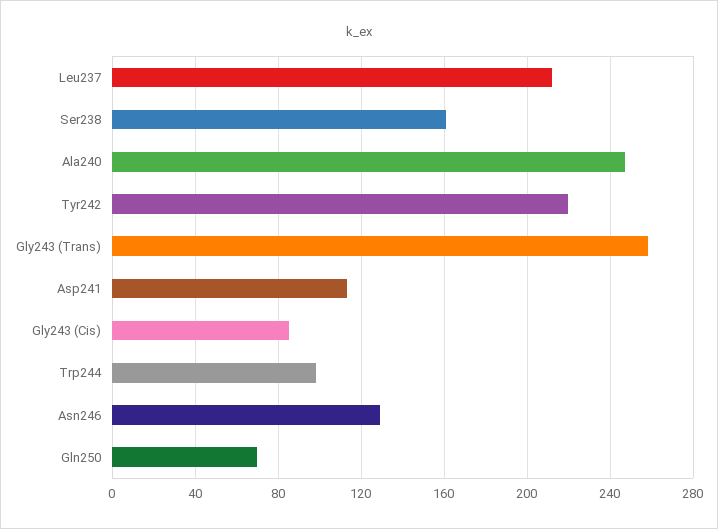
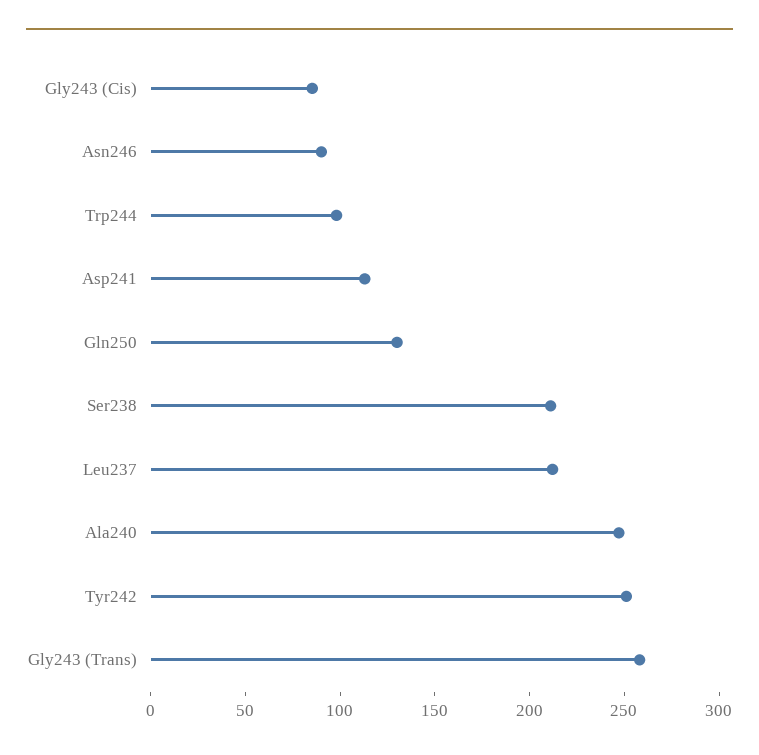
  {
    "Leu237": 210,
-   "Ser238": 160,
+   "Ser238": 210,
    "Ala240": 245,
-   "Tyr242": 220,
+   "Tyr242": 250,
    "Gly243 (Trans)": 260,
    "Asp241": 115,
    "Gly243 (Cis)": 85,
    "Trp244": 100,
-   "Asn246": 130,
+   "Asn246": 90,
-   "Gln250": 70
+   "Gln250": 130
  }

